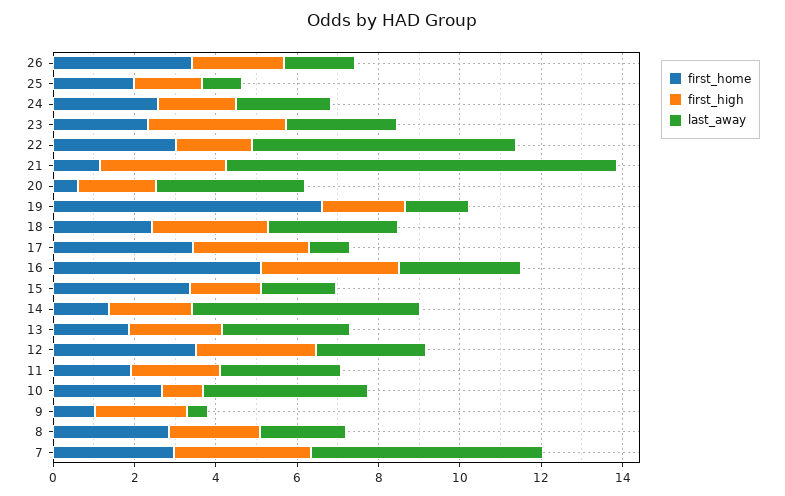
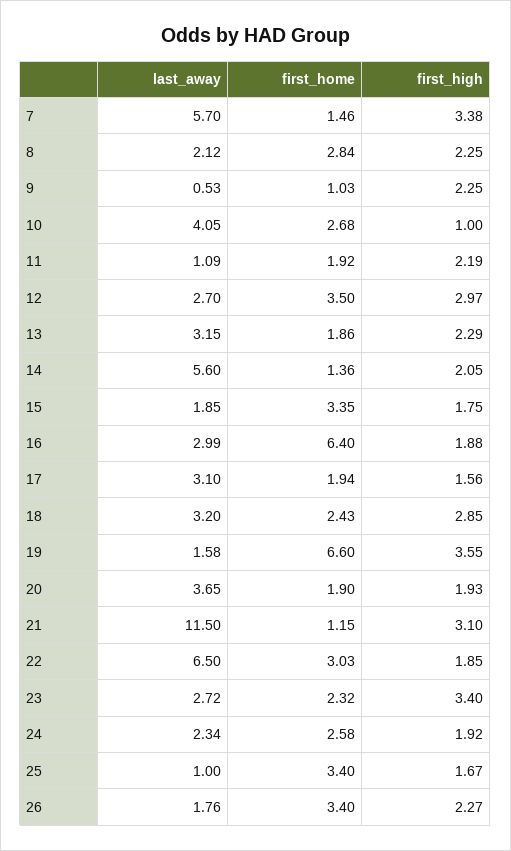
  {
    "first_home": {
      "26": 3.4,
-     "25": 2,
+     "25": 3.4,
      "24": 2.58,
      "23": 2.32,
      "22": 3.03,
      "21": 1.15,
-     "20": 0.5,
+     "20": 1.9,
      "19": 6.6,
      "18": 2.43,
-     "17": 3.5,
+     "17": 1.94,
-     "16": 5,
+     "16": 6.4,
      "15": 3.35,
      "14": 1.36,
      "13": 1.86,
      "12": 3.5,
      "11": 1.92,
      "10": 2.68,
      "9": 1.03,
      "8": 2.84,
-     "7": 3
+     "7": 1.46
    },
    "first_high": {
      "26": 2.27,
      "25": 1.67,
      "24": 1.92,
      "23": 3.4,
      "22": 1.85,
      "21": 3.1,
      "20": 1.93,
-     "19": 2,
+     "19": 3.55,
      "18": 2.85,
-     "17": 3,
+     "17": 1.56,
-     "16": 3.5,
+     "16": 1.88,
      "15": 1.75,
      "14": 2.05,
      "13": 2.29,
      "12": 2.97,
      "11": 2.19,
      "10": 1,
      "9": 2.25,
      "8": 2.25,
      "7": 3.38
    },
    "last_away": {
      "26": 1.76,
      "25": 1,
      "24": 2.34,
      "23": 2.72,
      "22": 6.5,
-     "21": 9.5,
+     "21": 11.5,
      "20": 3.65,
      "19": 1.58,
      "18": 3.2,
-     "17": 1,
+     "17": 3.1,
      "16": 2.99,
      "15": 1.85,
      "14": 5.6,
      "13": 3.15,
      "12": 2.7,
-     "11": 3,
+     "11": 1.09,
      "10": 4.05,
      "9": 0.53,
      "8": 2.12,
      "7": 5.7
    }
  }

